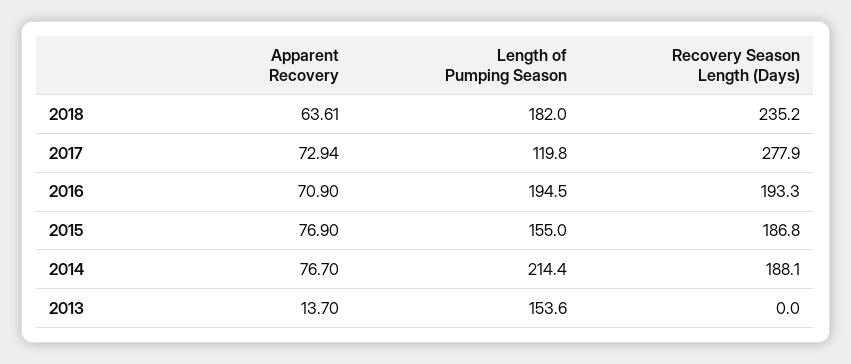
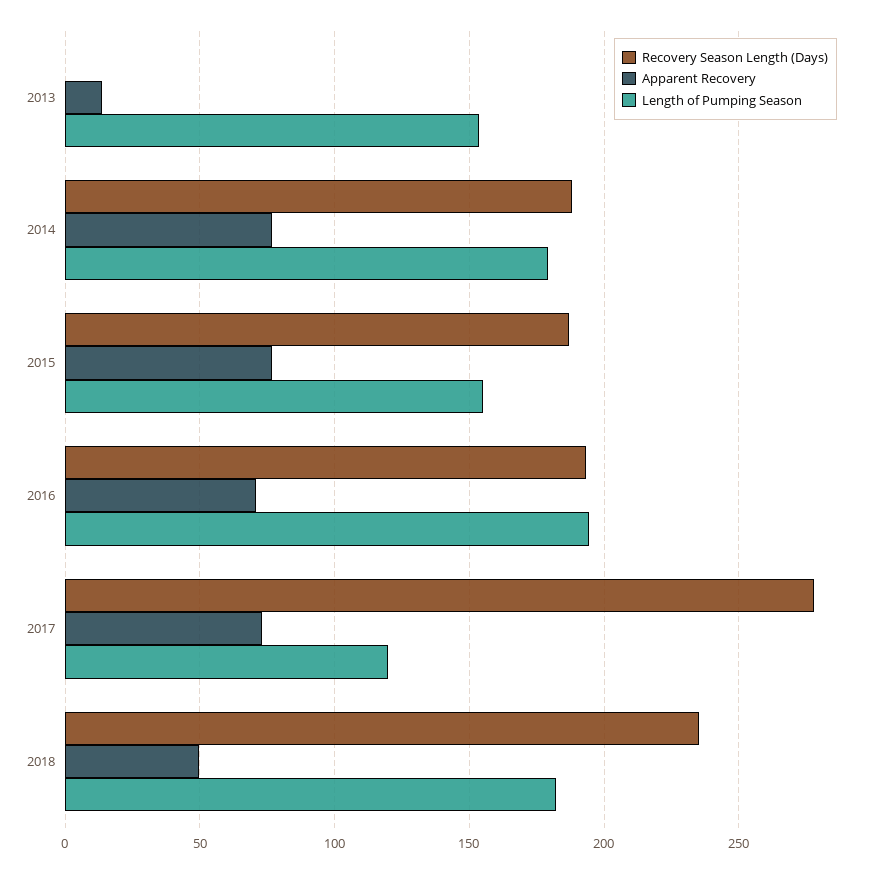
  {
    "Apparent Recovery": {
-     "2018": 63.61,
+     "2018": 50,
      "2017": 72.94,
      "2016": 70.9,
      "2015": 76.9,
      "2014": 76.7,
      "2013": 13.7
    },
    "Length of Pumping Season": {
      "2018": 182,
      "2017": 119.8,
      "2016": 194.5,
      "2015": 155,
-     "2014": 214.4,
+     "2014": 180,
      "2013": 153.6
    },
    "Recovery Season Length (Days)": {
      "2018": 235.2,
      "2017": 277.9,
      "2016": 193.3,
      "2015": 186.8,
      "2014": 188.1,
      "2013": 0
    }
  }

